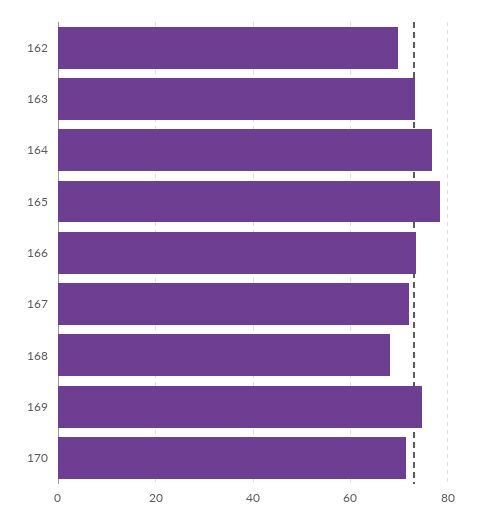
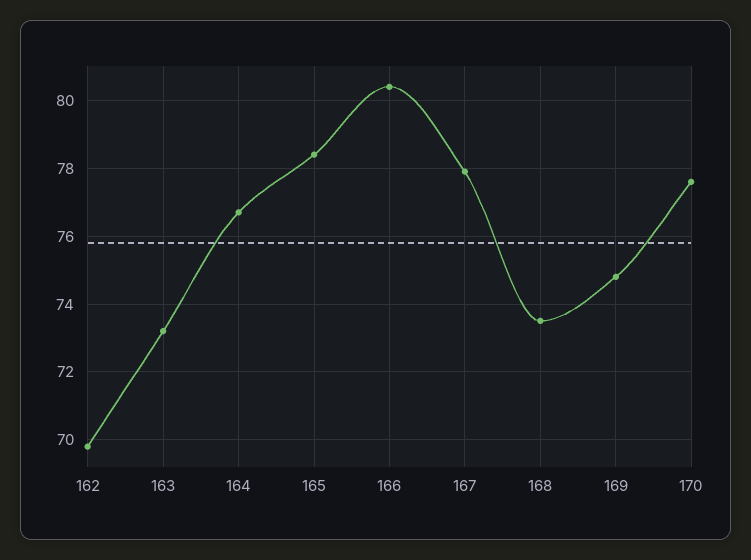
  {
    "162": 70,
    "163": 73,
    "164": 76.5,
    "165": 78.5,
-   "166": 74,
+   "166": 80.5,
-   "167": 72,
+   "167": 78,
-   "168": 68,
+   "168": 73.5,
    "169": 75,
-   "170": 72
+   "170": 77.5
  }

